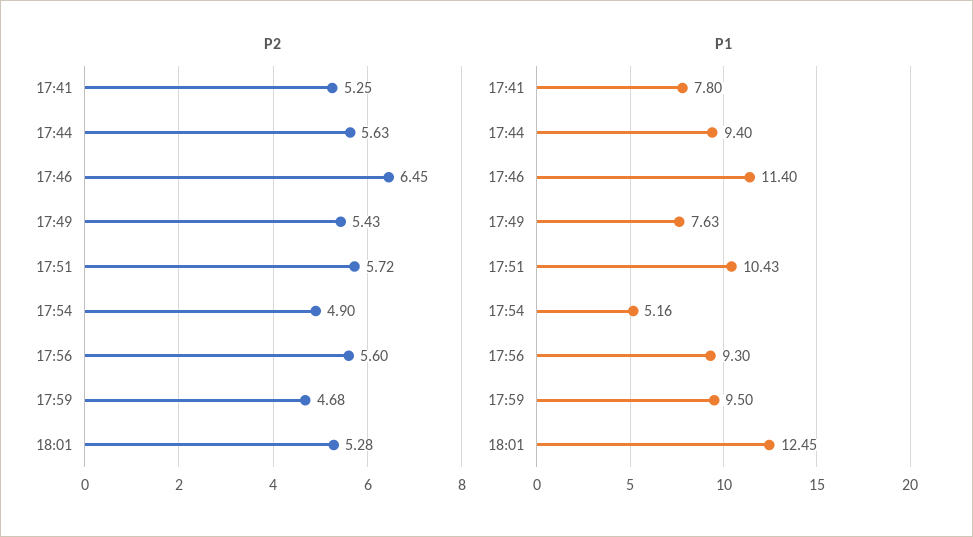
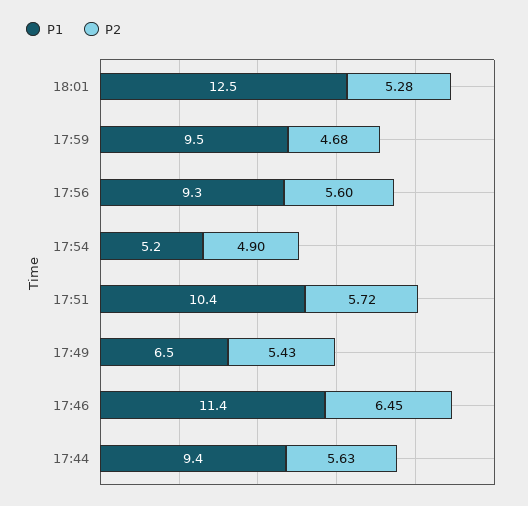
  {
    "P2": {
-     "17:41": 5.25,
      "17:44": 5.63,
      "17:46": 6.45,
      "17:49": 5.43,
      "17:51": 5.72,
      "17:54": 4.9,
      "17:56": 5.6,
      "17:59": 4.68,
      "18:01": 5.28
    },
    "P1": {
-     "17:41": 7.8,
      "17:44": 9.4,
      "17:46": 11.4,
-     "17:49": 7.63,
+     "17:49": 6.5,
      "17:51": 10.43,
      "17:54": 5.16,
      "17:56": 9.3,
      "17:59": 9.5,
      "18:01": 12.45
    }
  }

